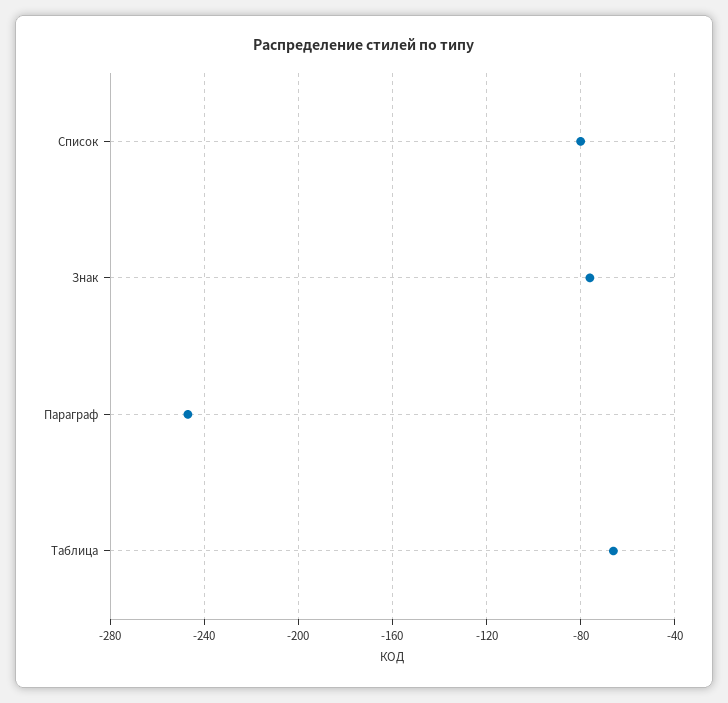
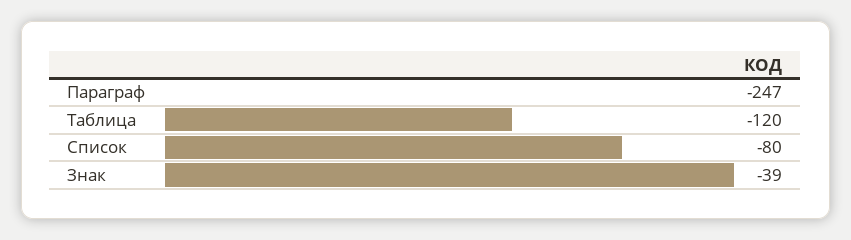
  {
    "Список": -80,
-   "Знак": -75,
+   "Знак": -39,
    "Параграф": -247,
-   "Таблица": -65
+   "Таблица": -120
  }

